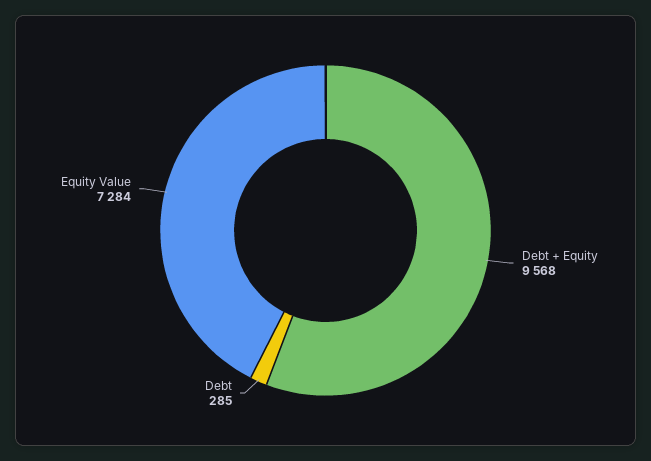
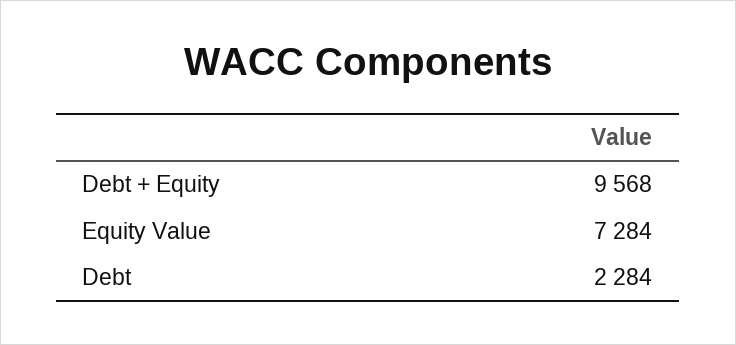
  {
    "Debt + Equity": 9568,
-   "Debt": 285,
+   "Debt": 2284,
    "Equity Value": 7284
  }

